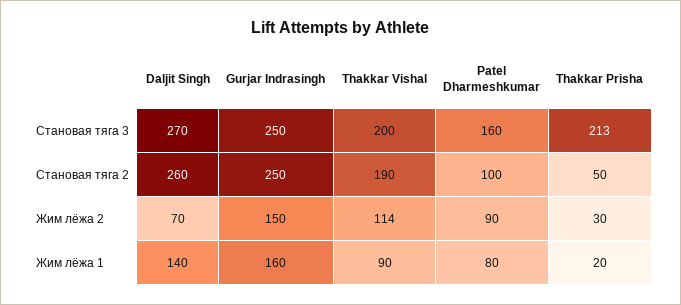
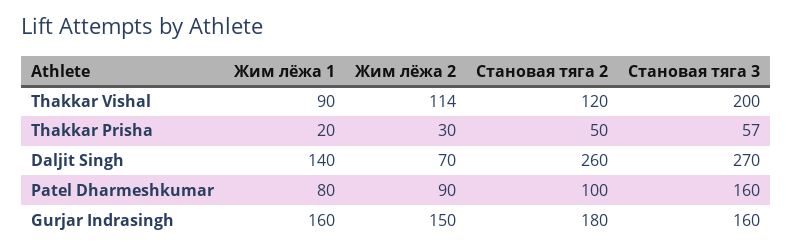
  {
    "Daljit Singh": {
      "Становая тяга 3": 270,
      "Становая тяга 2": 260,
      "Жим лёжа 2": 70,
      "Жим лёжа 1": 140
    },
    "Gurjar Indrasingh": {
-     "Становая тяга 3": 250,
+     "Становая тяга 3": 160,
-     "Становая тяга 2": 250,
+     "Становая тяга 2": 180,
      "Жим лёжа 2": 150,
      "Жим лёжа 1": 160
    },
    "Thakkar Vishal": {
      "Становая тяга 3": 200,
-     "Становая тяга 2": 190,
+     "Становая тяга 2": 120,
      "Жим лёжа 2": 114,
      "Жим лёжа 1": 90
    },
    "Patel Dharmeshkumar": {
      "Становая тяга 3": 160,
      "Становая тяга 2": 100,
      "Жим лёжа 2": 90,
      "Жим лёжа 1": 80
    },
    "Thakkar Prisha": {
-     "Становая тяга 3": 213,
+     "Становая тяга 3": 57,
      "Становая тяга 2": 50,
      "Жим лёжа 2": 30,
      "Жим лёжа 1": 20
    }
  }

